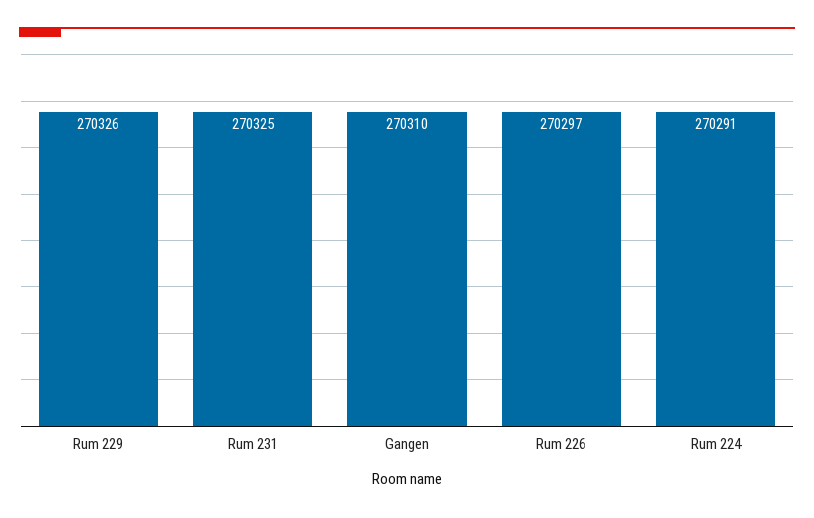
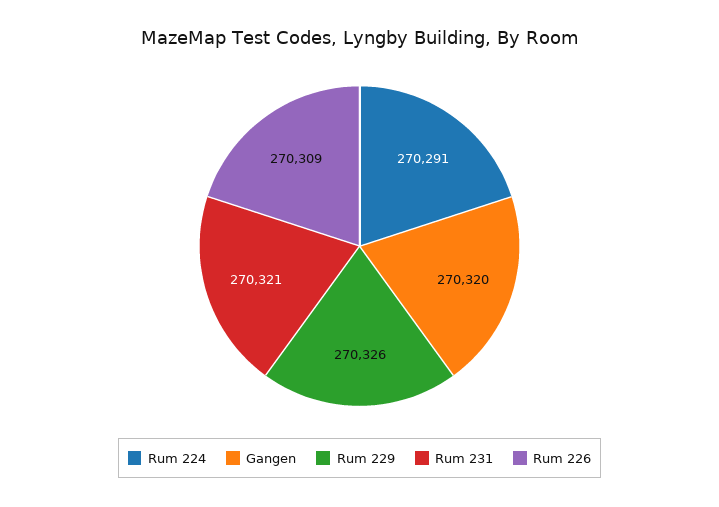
  {
    "Rum 229": 270326,
-   "Rum 231": 270325,
+   "Rum 231": 270321,
-   "Gangen": 270310,
+   "Gangen": 270320,
-   "Rum 226": 270297,
+   "Rum 226": 270309,
    "Rum 224": 270291
  }

